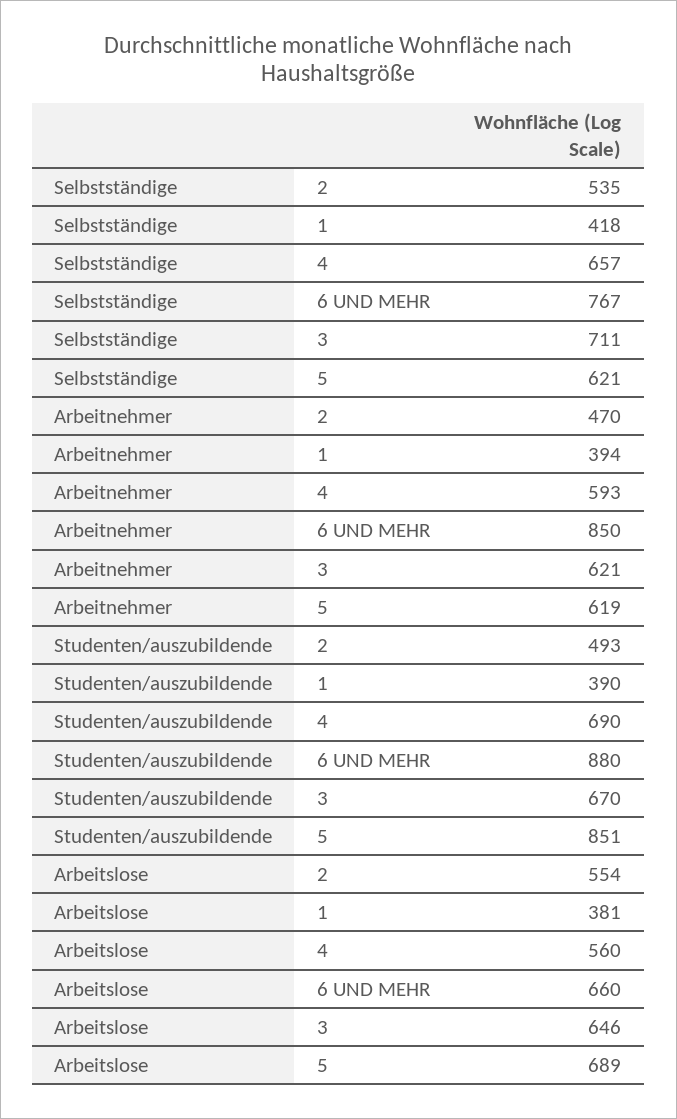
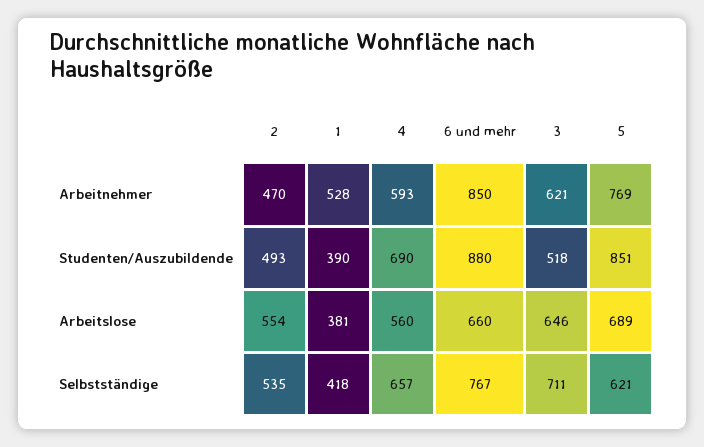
  {
    "Selbstständige": {
      "2": 535,
      "1": 418,
      "4": 657,
      "6 UND MEHR": 767,
      "3": 711,
      "5": 621
    },
    "Arbeitnehmer": {
      "2": 470,
-     "1": 394,
+     "1": 528,
      "4": 593,
      "6 UND MEHR": 850,
      "3": 621,
-     "5": 619
+     "5": 769
    },
    "Studenten/auszubildende": {
      "2": 493,
      "1": 390,
      "4": 690,
      "6 UND MEHR": 880,
-     "3": 670,
+     "3": 518,
      "5": 851
    },
    "Arbeitslose": {
      "2": 554,
      "1": 381,
      "4": 560,
      "6 UND MEHR": 660,
      "3": 646,
      "5": 689
    }
  }

